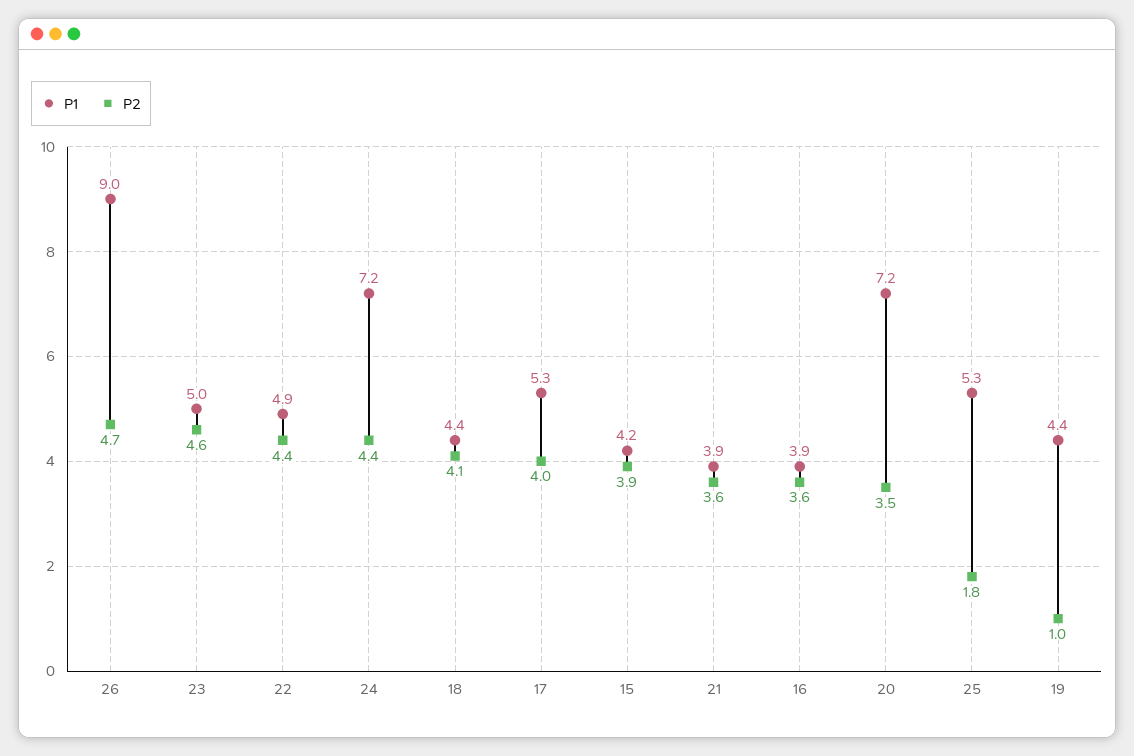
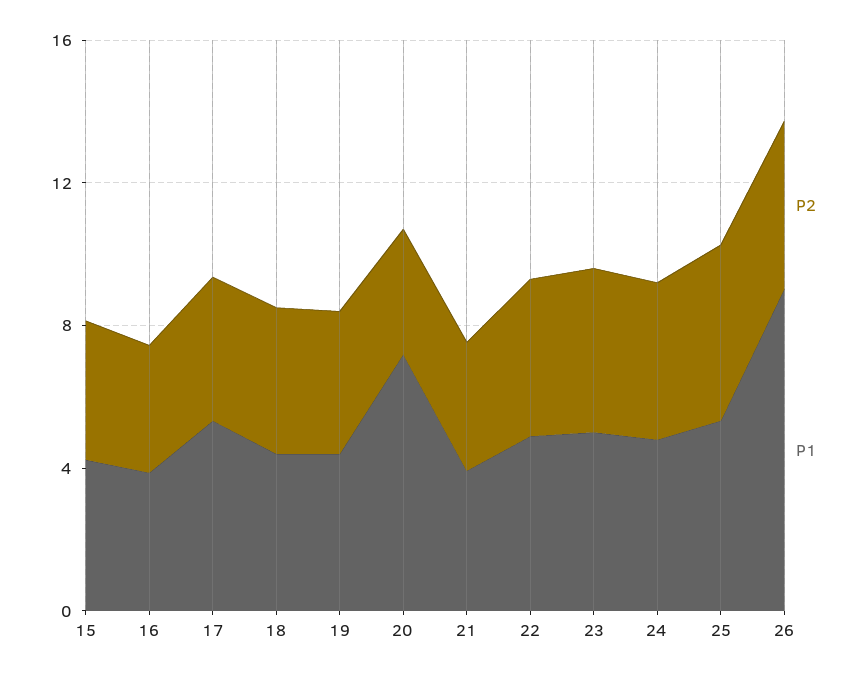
  {
    "P1": {
      "26": 9,
      "23": 5,
      "22": 4.9,
-     "24": 7.2,
+     "24": 5,
      "18": 4.4,
      "17": 5.3,
      "15": 4.2,
      "21": 3.9,
      "16": 3.9,
      "20": 7.2,
      "25": 5.3,
      "19": 4.4
    },
    "P2": {
      "26": 4.7,
      "23": 4.6,
      "22": 4.4,
      "24": 4.4,
      "18": 4.1,
      "17": 4,
      "15": 3.9,
      "21": 3.6,
      "16": 3.6,
      "20": 3.5,
-     "25": 1.8,
+     "25": 5,
-     "19": 1
+     "19": 4
    }
  }

